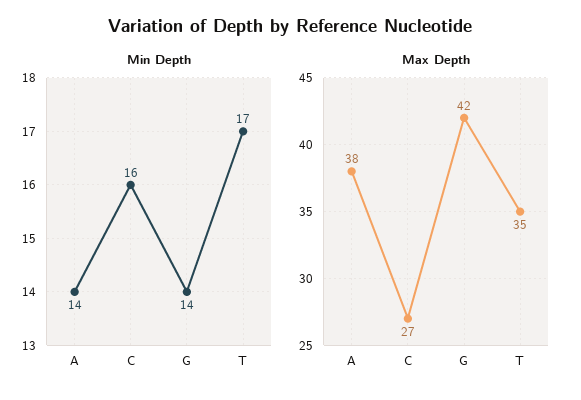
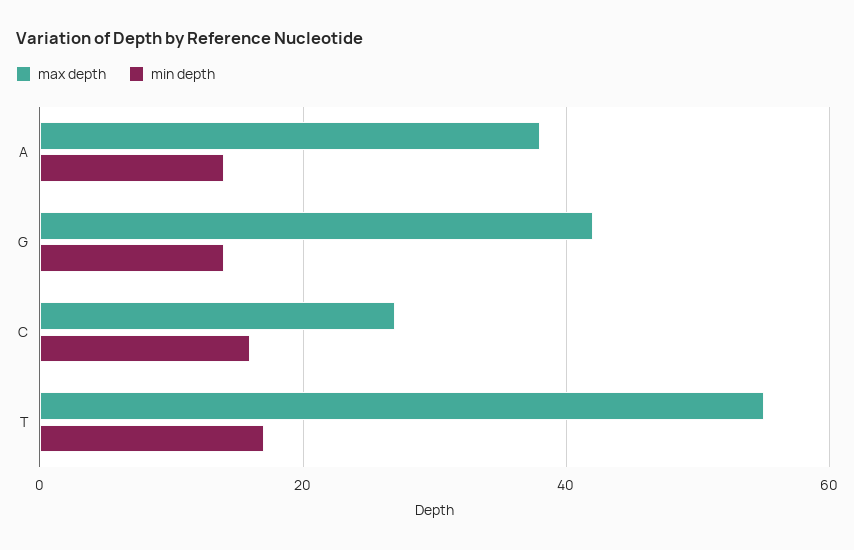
  {
    "Min Depth": {
      "A": 14,
      "C": 16,
      "G": 14,
      "T": 17
    },
    "Max Depth": {
      "A": 38,
      "C": 27,
      "G": 42,
-     "T": 35
+     "T": 55
    }
  }

